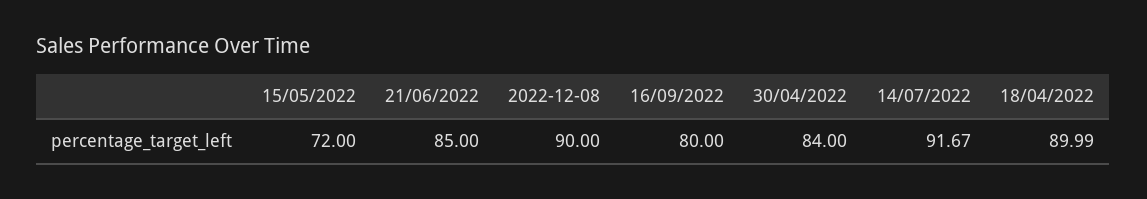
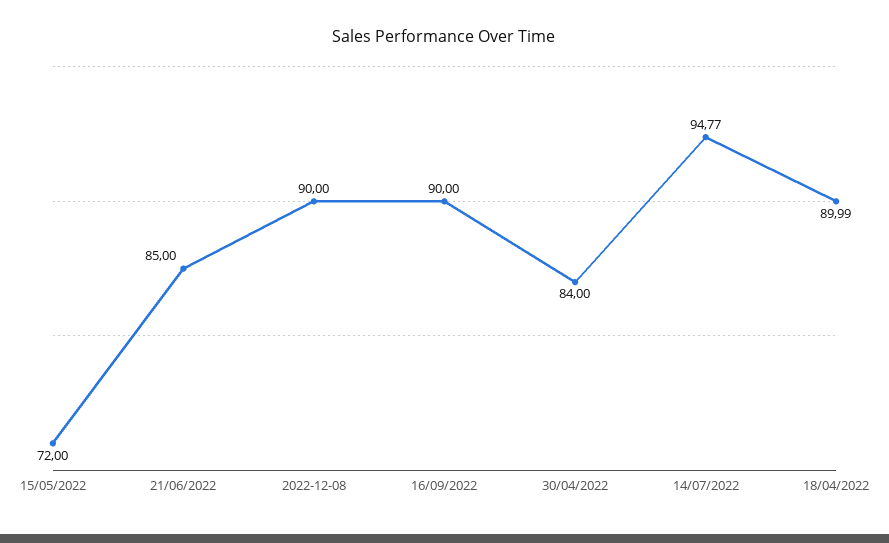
  {
    "15/05/2022": 72,
    "21/06/2022": 85,
    "2022-12-08": 90,
-   "16/09/2022": 80,
+   "16/09/2022": 90,
    "30/04/2022": 84,
-   "14/07/2022": 91.67,
+   "14/07/2022": 94.77,
    "18/04/2022": 89.99
  }

